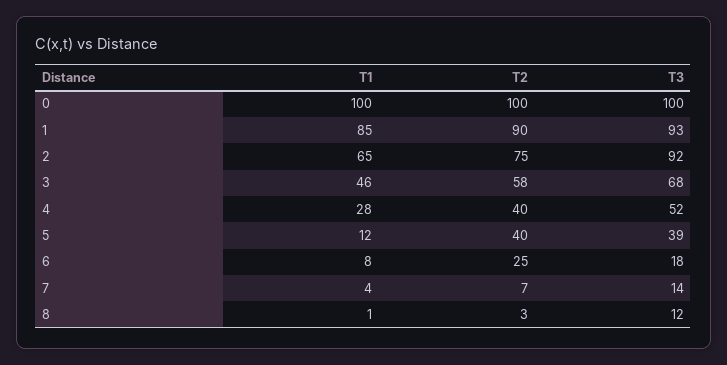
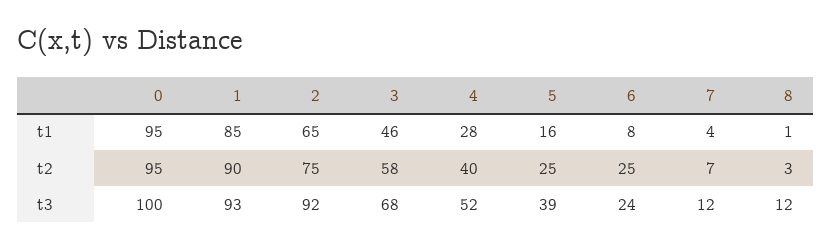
  {
    "T1": {
-     "0": 100,
+     "0": 95,
      "1": 85,
      "2": 65,
      "3": 46,
      "4": 28,
-     "5": 12,
+     "5": 16,
      "6": 8,
      "7": 4,
      "8": 1
    },
    "T2": {
-     "0": 100,
+     "0": 95,
      "1": 90,
      "2": 75,
      "3": 58,
      "4": 40,
-     "5": 40,
+     "5": 25,
      "6": 25,
      "7": 7,
      "8": 3
    },
    "T3": {
      "0": 100,
      "1": 93,
      "2": 92,
      "3": 68,
      "4": 52,
      "5": 39,
-     "6": 18,
+     "6": 24,
-     "7": 14,
+     "7": 12,
      "8": 12
    }
  }

